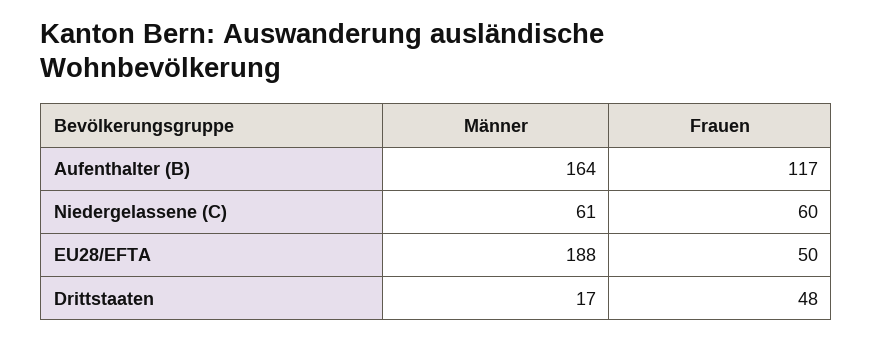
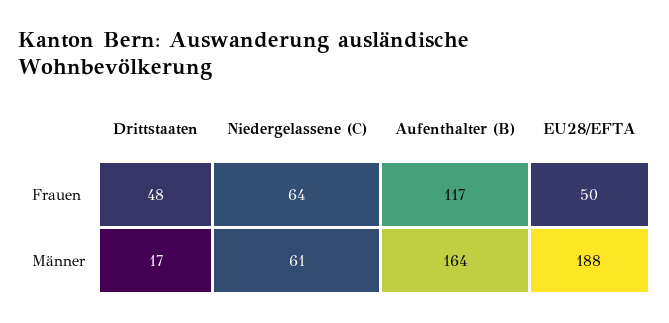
  {
    "Männer": {
      "Aufenthalter (B)": 164,
      "Niedergelassene (C)": 61,
      "EU28/EFTA": 188,
      "Drittstaaten": 17
    },
    "Frauen": {
      "Aufenthalter (B)": 117,
-     "Niedergelassene (C)": 60,
+     "Niedergelassene (C)": 64,
      "EU28/EFTA": 50,
      "Drittstaaten": 48
    }
  }

